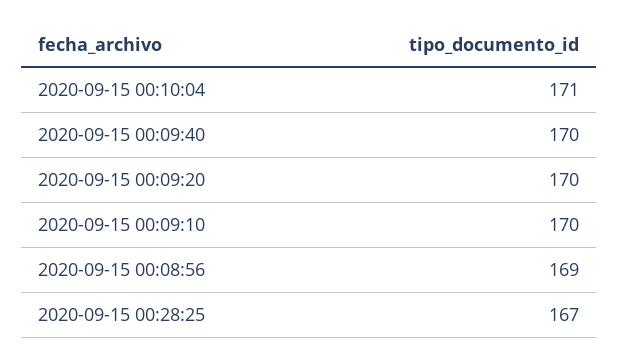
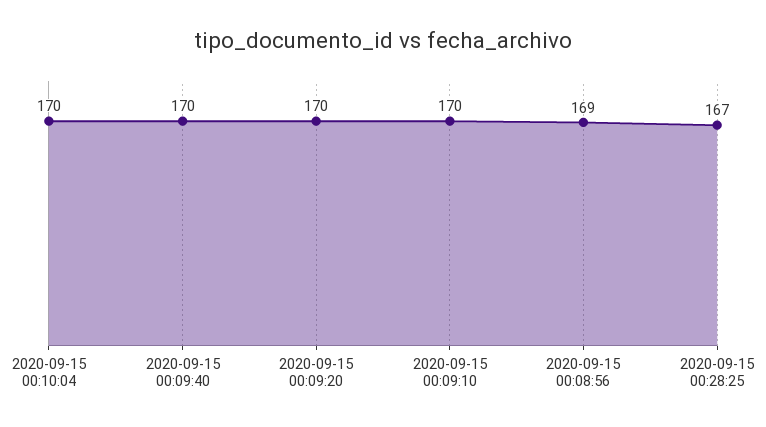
  {
-   "2020-09-15 00:10:04": 171,
+   "2020-09-15 00:10:04": 170,
    "2020-09-15 00:09:40": 170,
    "2020-09-15 00:09:20": 170,
    "2020-09-15 00:09:10": 170,
    "2020-09-15 00:08:56": 169,
    "2020-09-15 00:28:25": 167
  }

